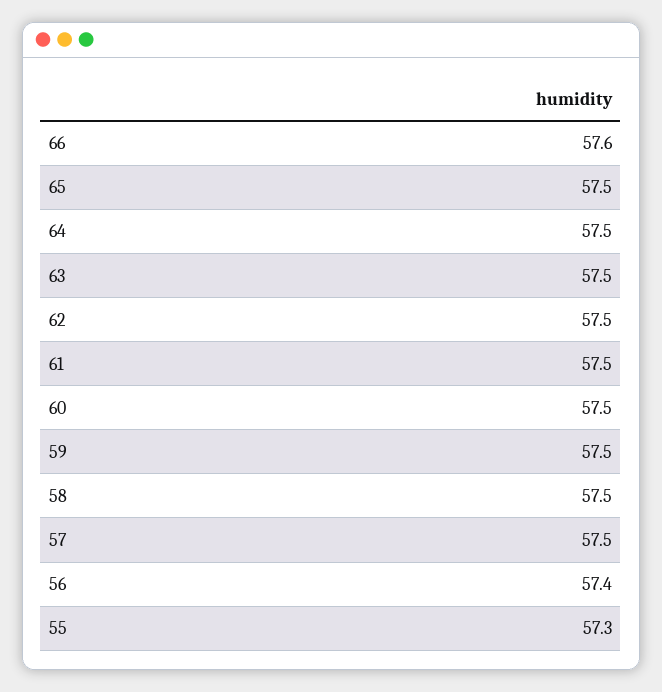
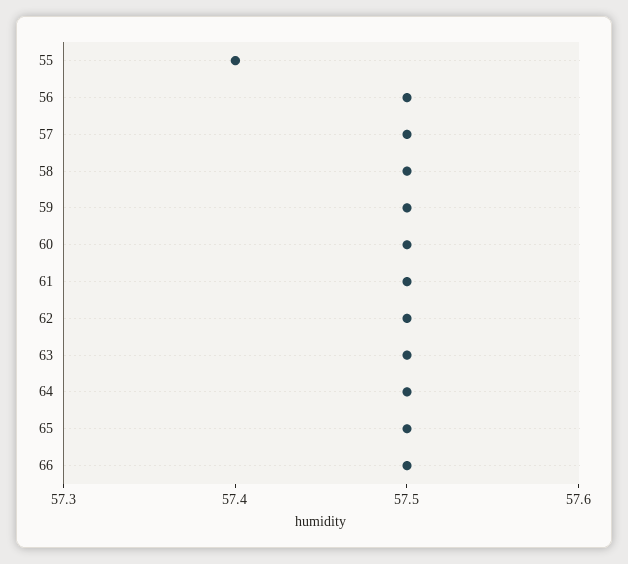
  {
-   "66": 57.6,
+   "66": 57.5,
    "65": 57.5,
    "64": 57.5,
    "63": 57.5,
    "62": 57.5,
    "61": 57.5,
    "60": 57.5,
    "59": 57.5,
    "58": 57.5,
    "57": 57.5,
-   "56": 57.4,
+   "56": 57.5,
-   "55": 57.3
+   "55": 57.4
  }

